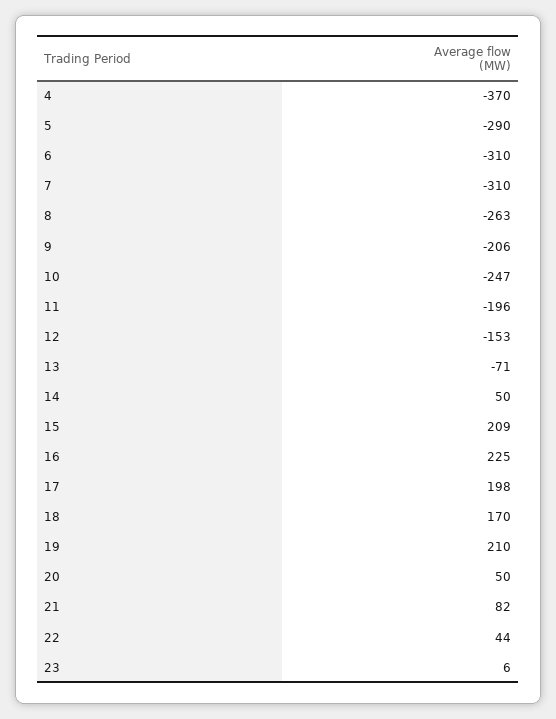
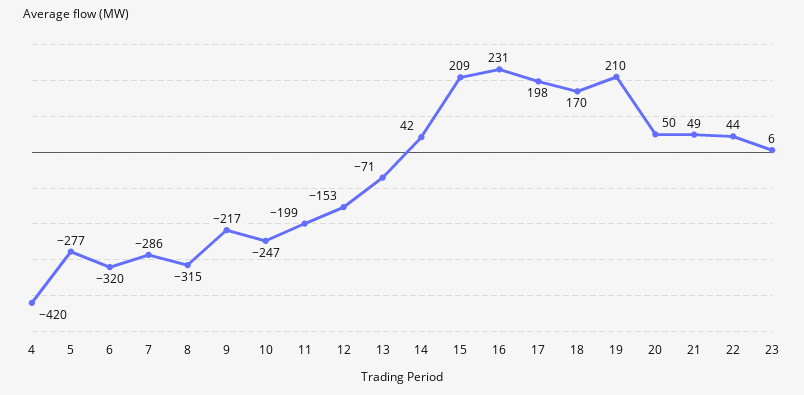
  {
-   "4": -370,
+   "4": -420,
-   "5": -290,
+   "5": -277,
-   "6": -310,
+   "6": -320,
-   "7": -310,
+   "7": -286,
-   "8": -263,
+   "8": -315,
-   "9": -206,
+   "9": -217,
    "10": -247,
-   "11": -196,
+   "11": -199,
    "12": -153,
    "13": -71,
-   "14": 50,
+   "14": 42,
    "15": 209,
-   "16": 225,
+   "16": 231,
    "17": 198,
    "18": 170,
    "19": 210,
    "20": 50,
-   "21": 82,
+   "21": 49,
    "22": 44,
    "23": 6
  }

